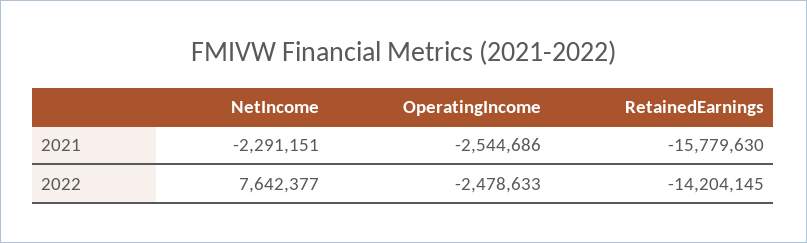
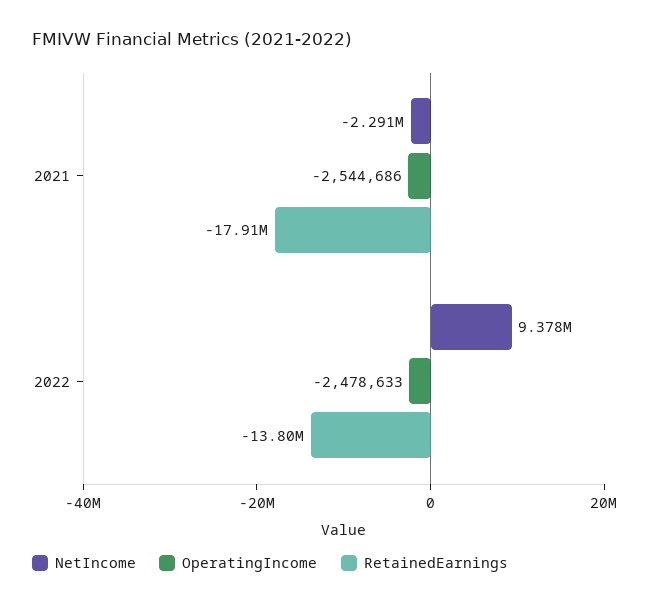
  {
    "NetIncome": {
      "2021": -2291151,
-     "2022": 7642377
+     "2022": 9378000
    },
    "OperatingIncome": {
      "2021": -2544686,
      "2022": -2478633
    },
    "RetainedEarnings": {
-     "2021": -15779630,
+     "2021": -17910000,
-     "2022": -14204145
+     "2022": -13800000
    }
  }

